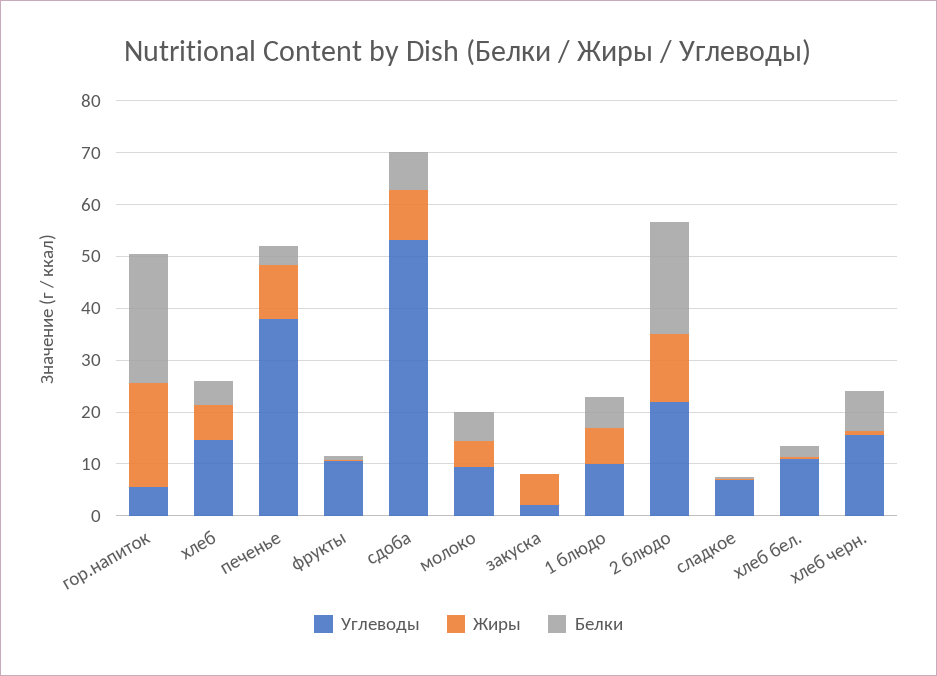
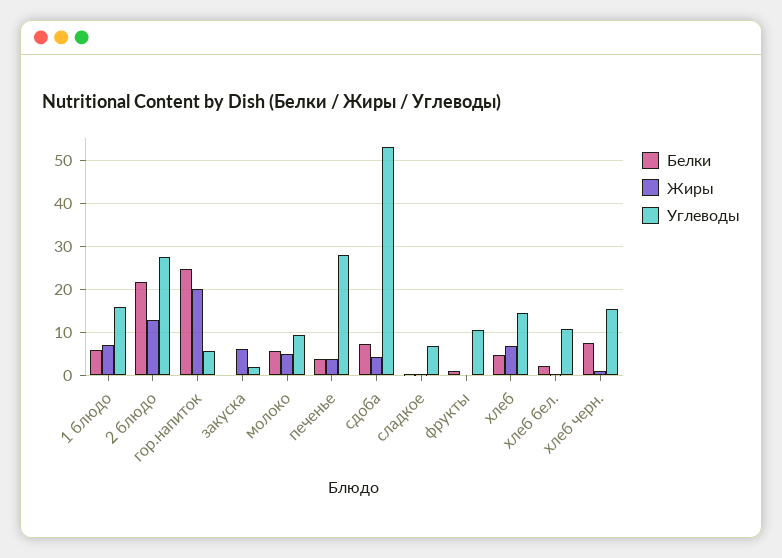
  {
    "Углеводы": {
      "гор.напиток": 6,
      "хлеб": 14,
-     "печенье": 38,
+     "печенье": 28,
      "фрукты": 10,
      "сдоба": 54,
      "молоко": 10,
      "закуска": 2,
-     "1 блюдо": 10,
+     "1 блюдо": 16,
-     "2 блюдо": 22,
+     "2 блюдо": 28,
      "сладкое": 6,
      "хлеб бел.": 10,
      "хлеб черн.": 16
    },
    "Жиры": {
      "гор.напиток": 20,
      "хлеб": 6,
-     "печенье": 10,
+     "печенье": 4,
      "фрукты": 0,
-     "сдоба": 10,
+     "сдоба": 4,
      "молоко": 6,
      "закуска": 6,
      "1 блюдо": 8,
      "2 блюдо": 14,
      "сладкое": 0,
      "хлеб бел.": 0,
      "хлеб черн.": 0
    },
    "Белки": {
      "гор.напиток": 24,
      "хлеб": 4,
      "печенье": 4,
      "фрукты": 0,
      "сдоба": 8,
      "молоко": 6,
      "закуска": 0,
      "1 блюдо": 6,
      "2 блюдо": 22,
      "сладкое": 0,
      "хлеб бел.": 2,
      "хлеб черн.": 8
    }
  }

